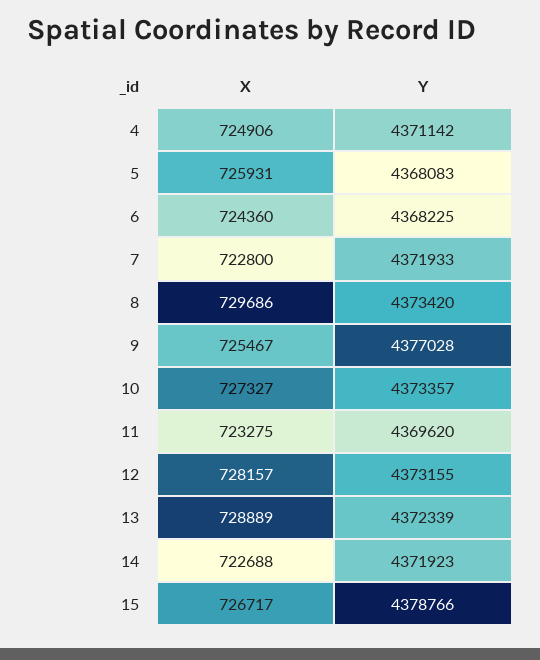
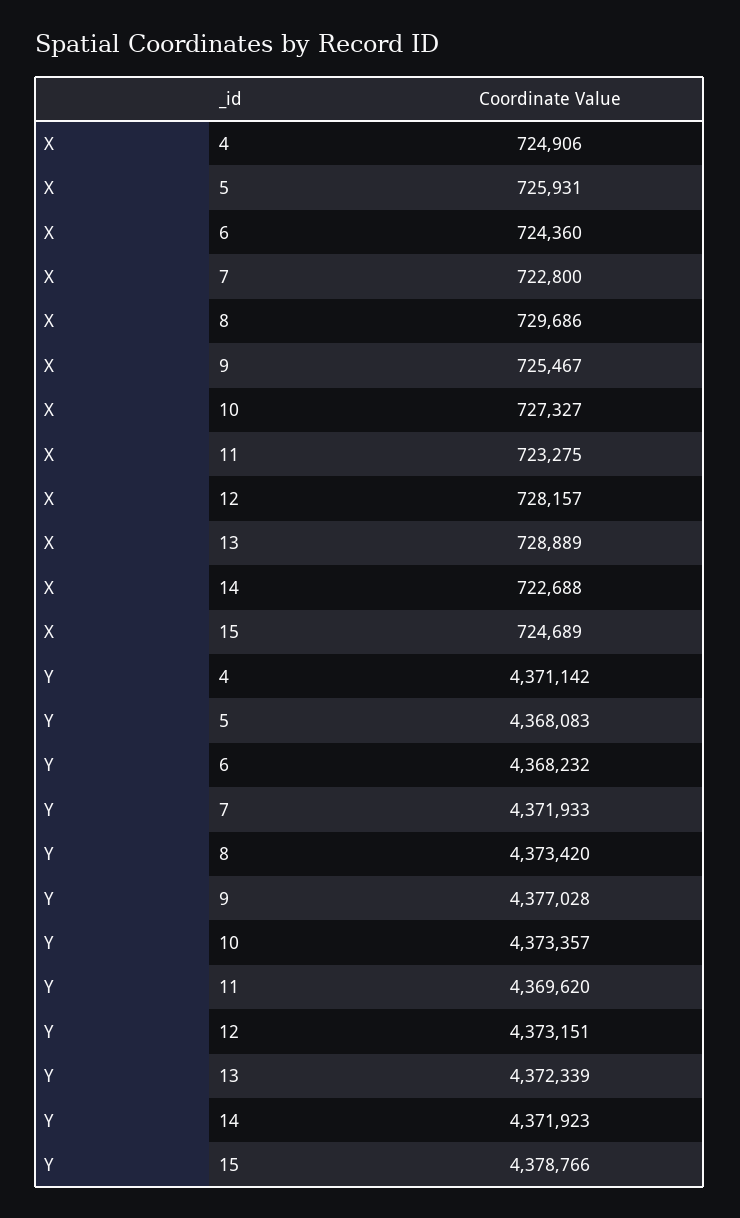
  {
    "X": {
      "4": 724906,
      "5": 725931,
      "6": 724360,
      "7": 722800,
      "8": 729686,
      "9": 725467,
      "10": 727327,
      "11": 723275,
      "12": 728157,
      "13": 728889,
      "14": 722688,
-     "15": 726717
+     "15": 724689
    },
    "Y": {
      "4": 4371142,
      "5": 4368083,
-     "6": 4368225,
+     "6": 4368232,
      "7": 4371933,
      "8": 4373420,
      "9": 4377028,
      "10": 4373357,
      "11": 4369620,
-     "12": 4373155,
+     "12": 4373151,
      "13": 4372339,
      "14": 4371923,
      "15": 4378766
    }
  }

